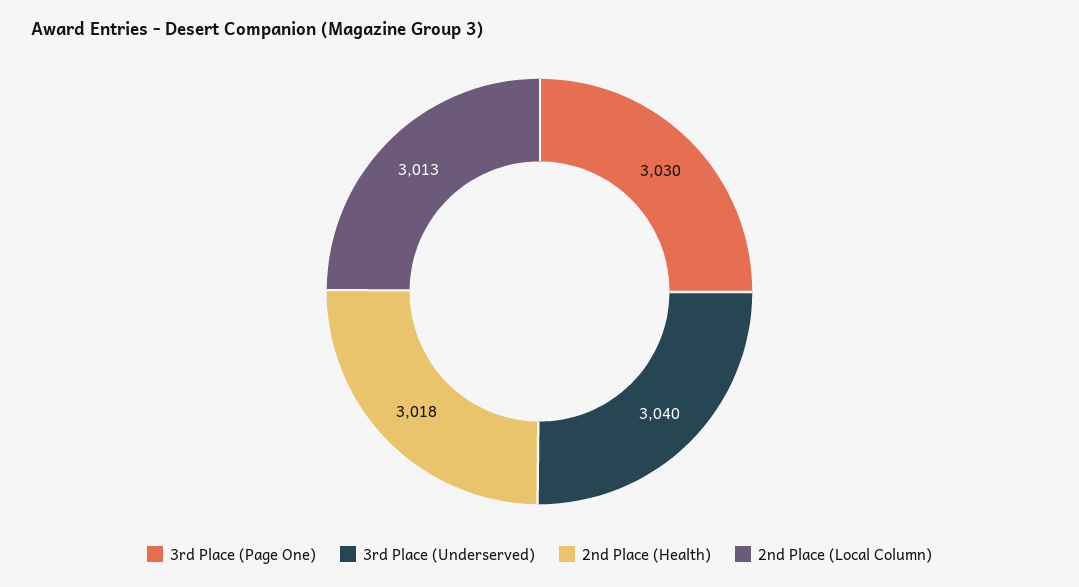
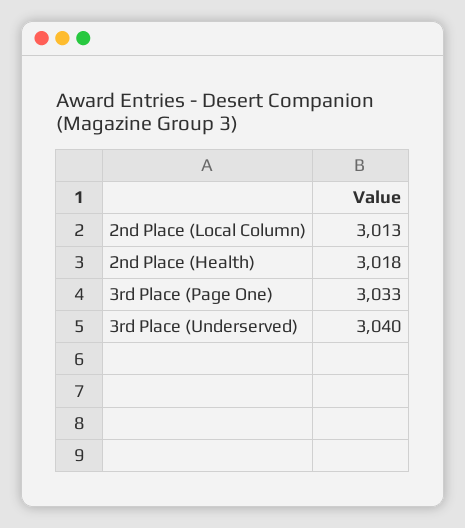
  {
-   "3rd Place (Page One)": 3030,
+   "3rd Place (Page One)": 3033,
    "3rd Place (Underserved)": 3040,
    "2nd Place (Health)": 3018,
    "2nd Place (Local Column)": 3013
  }

